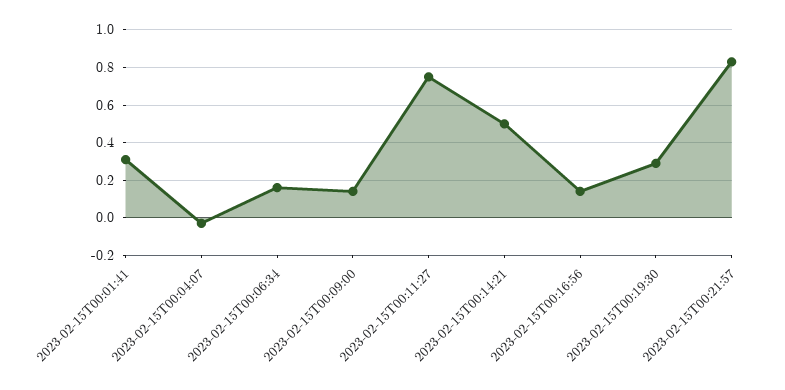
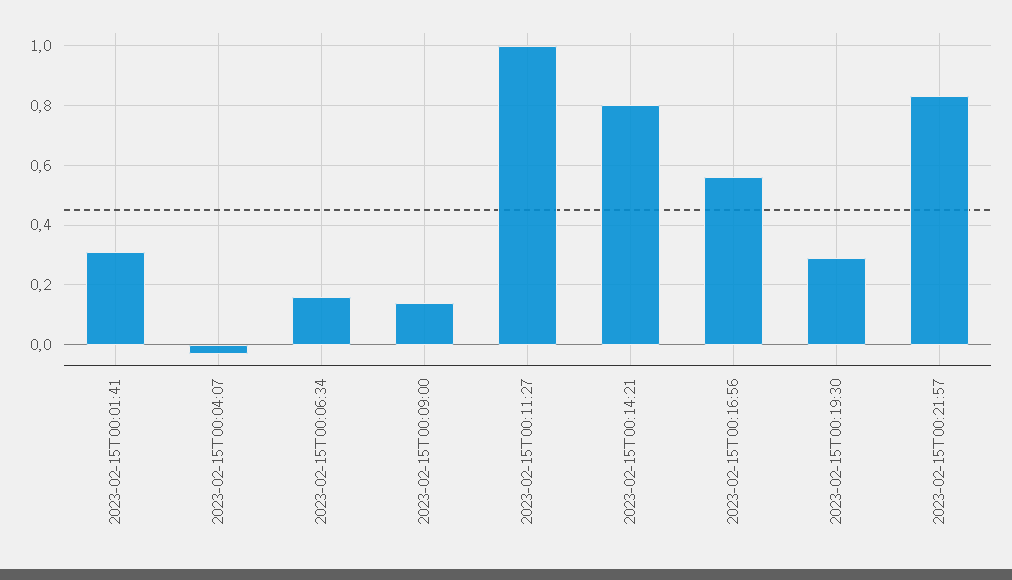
  {
    "2023-02-15T00:01:41": 0.3,
    "2023-02-15T00:04:07": -0.05,
    "2023-02-15T00:06:34": 0.15,
    "2023-02-15T00:09:00": 0.15,
-   "2023-02-15T00:11:27": 0.75,
+   "2023-02-15T00:11:27": 1,
-   "2023-02-15T00:14:21": 0.5,
+   "2023-02-15T00:14:21": 0.8,
-   "2023-02-15T00:16:56": 0.15,
+   "2023-02-15T00:16:56": 0.55,
    "2023-02-15T00:19:30": 0.3,
    "2023-02-15T00:21:57": 0.85
  }

